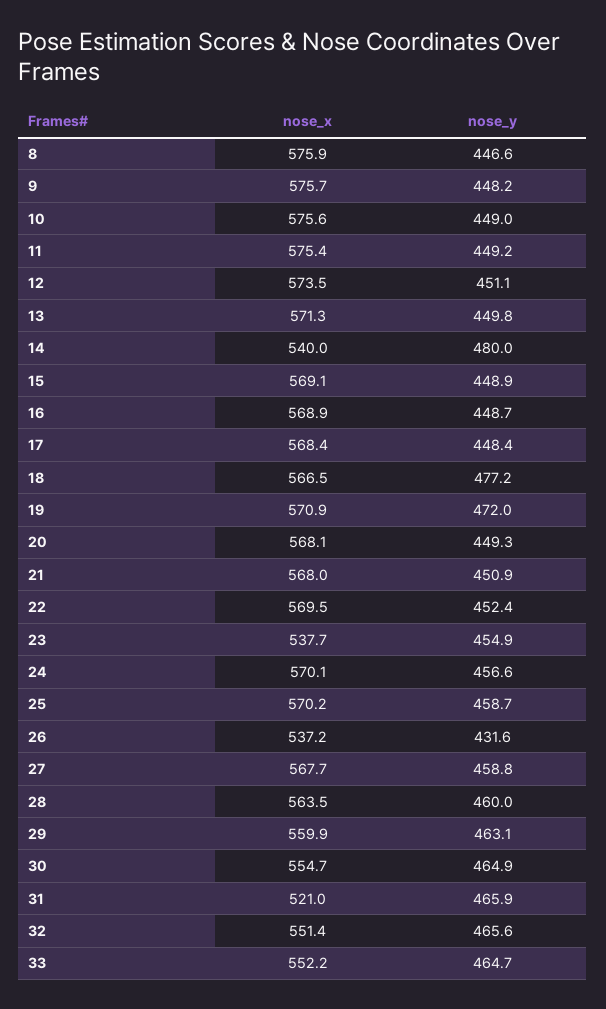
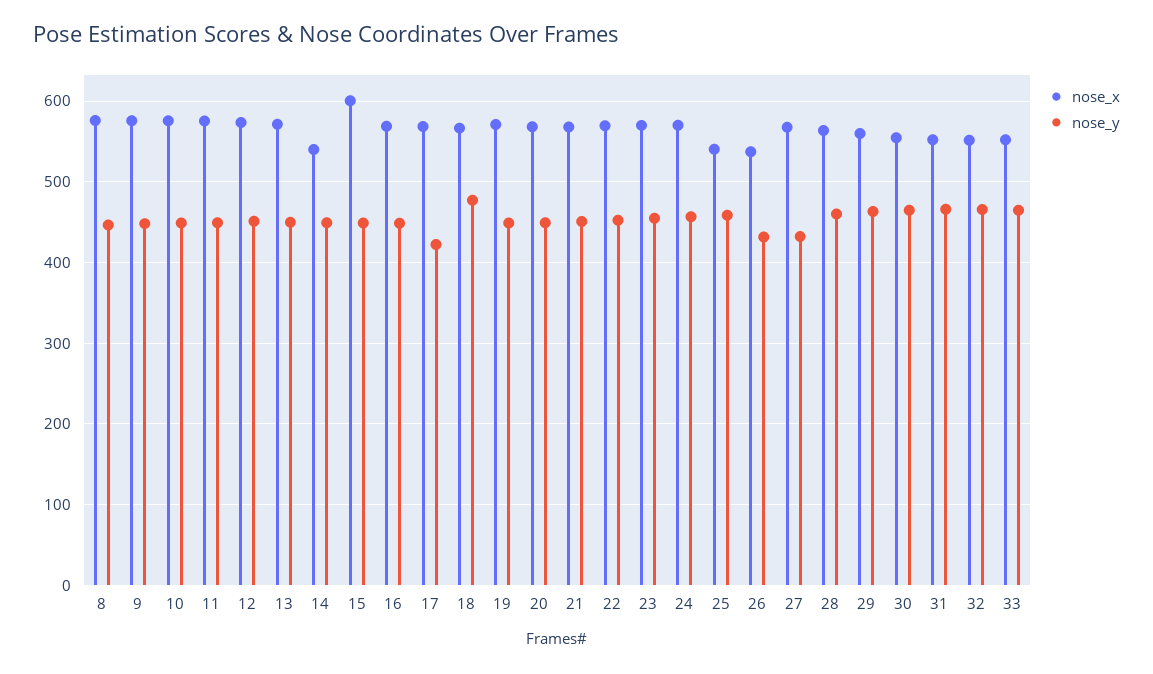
  {
    "nose_x": {
      "8": 575.9,
      "9": 575.7,
      "10": 575.6,
      "11": 575.4,
      "12": 573.5,
      "13": 571.3,
      "14": 540,
-     "15": 569.1,
+     "15": 600,
      "16": 568.9,
      "17": 568.4,
      "18": 566.5,
      "19": 570.9,
      "20": 568.1,
      "21": 568,
      "22": 569.5,
-     "23": 537.7,
+     "23": 570,
      "24": 570.1,
-     "25": 570.2,
+     "25": 540,
      "26": 537.2,
      "27": 567.7,
      "28": 563.5,
      "29": 559.9,
      "30": 554.7,
-     "31": 521,
+     "31": 550,
      "32": 551.4,
      "33": 552.2
    },
    "nose_y": {
      "8": 446.6,
      "9": 448.2,
      "10": 449,
      "11": 449.2,
      "12": 451.1,
      "13": 449.8,
-     "14": 480,
+     "14": 450,
      "15": 448.9,
      "16": 448.7,
-     "17": 448.4,
+     "17": 420,
      "18": 477.2,
-     "19": 472,
+     "19": 450,
      "20": 449.3,
      "21": 450.9,
      "22": 452.4,
      "23": 454.9,
      "24": 456.6,
      "25": 458.7,
      "26": 431.6,
-     "27": 458.8,
+     "27": 430,
      "28": 460,
      "29": 463.1,
      "30": 464.9,
      "31": 465.9,
      "32": 465.6,
      "33": 464.7
    }
  }

